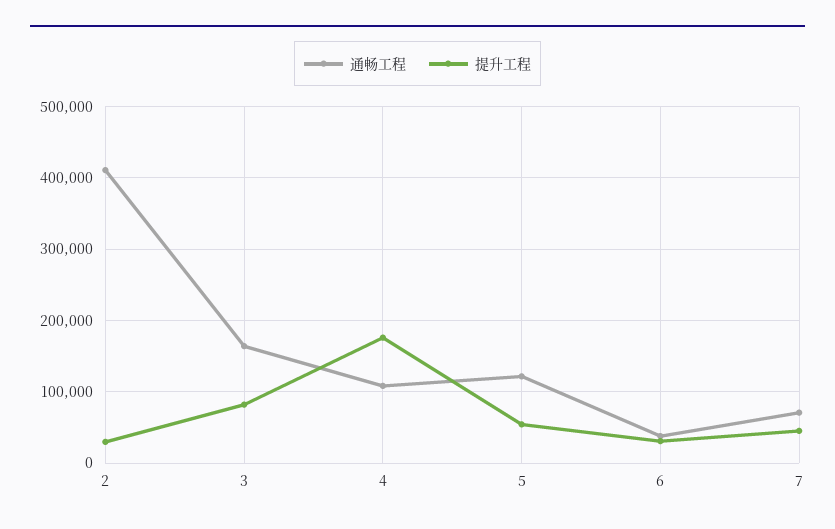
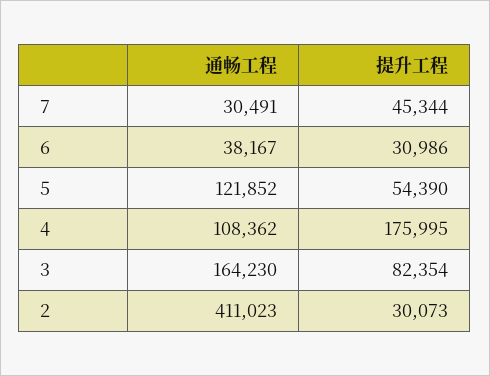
  {
    "通畅工程": {
      "2": 411023,
      "3": 164230,
      "4": 108362,
      "5": 121852,
      "6": 38167,
-     "7": 70000
+     "7": 30491
    },
    "提升工程": {
      "2": 30073,
      "3": 82354,
      "4": 175995,
      "5": 54390,
      "6": 30986,
      "7": 45344
    }
  }

